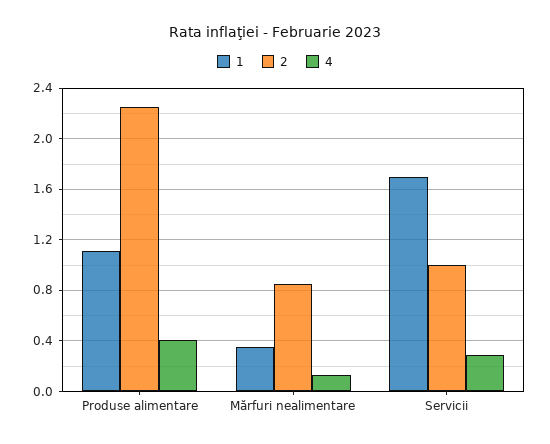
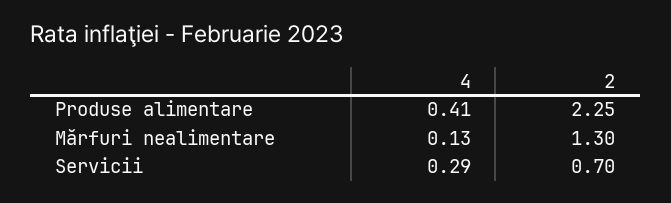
  {
-   "1": {
-     "Produse alimentare": 1.1,
-     "Mărfuri nealimentare": 0.35,
-     "Servicii": 1.7
-   },
    "2": {
      "Produse alimentare": 2.25,
-     "Mărfuri nealimentare": 0.85,
+     "Mărfuri nealimentare": 1.3,
-     "Servicii": 1
+     "Servicii": 0.7
    },
    "4": {
      "Produse alimentare": 0.41,
      "Mărfuri nealimentare": 0.13,
      "Servicii": 0.29
    }
  }

